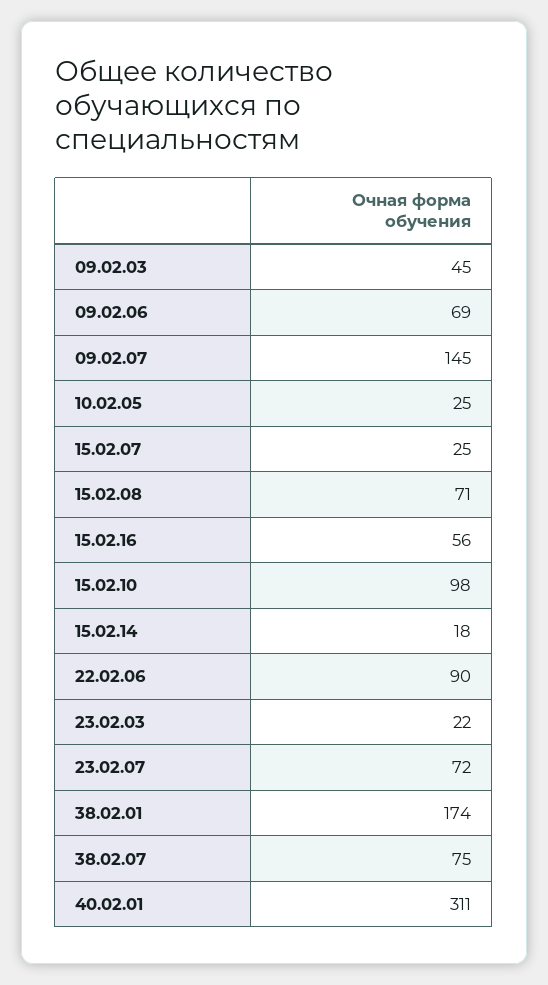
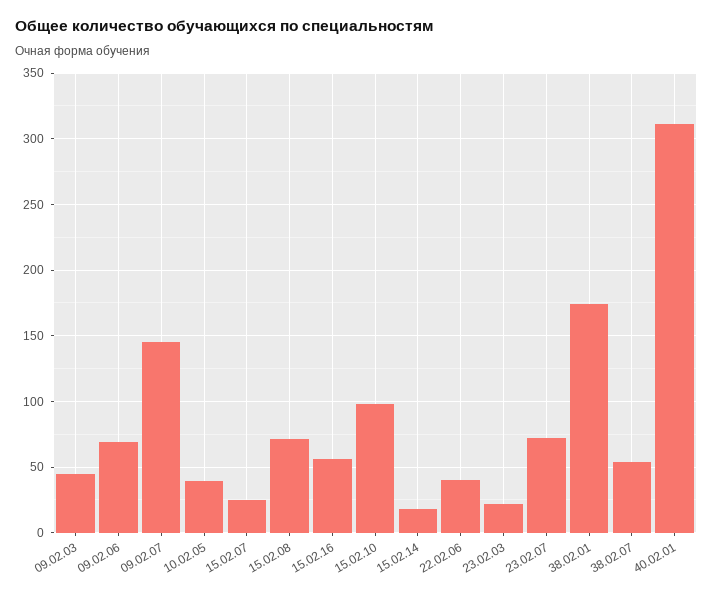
  {
    "09.02.03": 45,
    "09.02.06": 69,
    "09.02.07": 145,
-   "10.02.05": 25,
+   "10.02.05": 40,
    "15.02.07": 25,
    "15.02.08": 71,
    "15.02.16": 56,
    "15.02.10": 98,
    "15.02.14": 18,
-   "22.02.06": 90,
+   "22.02.06": 40,
    "23.02.03": 22,
    "23.02.07": 72,
    "38.02.01": 174,
-   "38.02.07": 75,
+   "38.02.07": 55,
    "40.02.01": 311
  }

